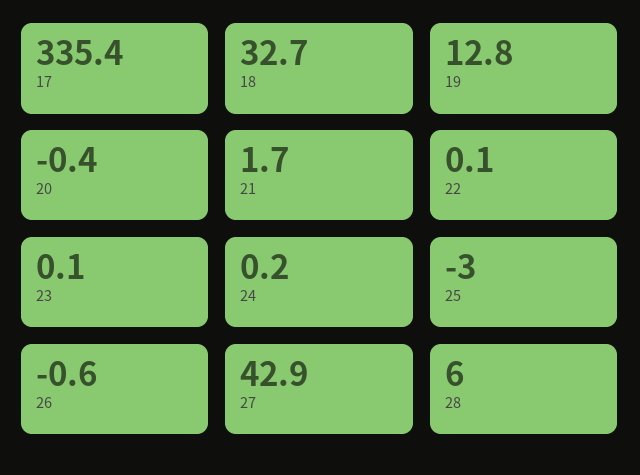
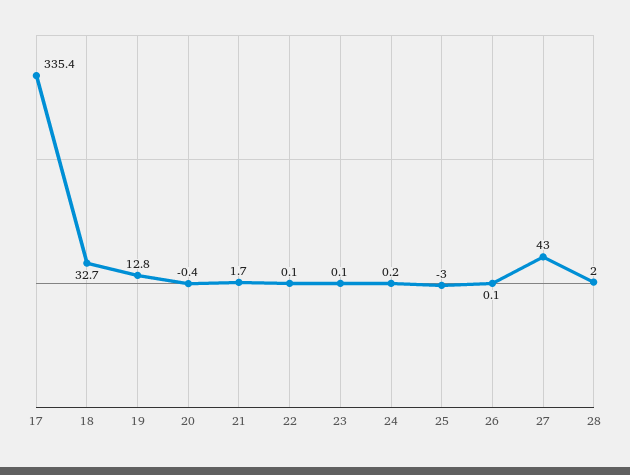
  {
    "17": 335.4,
    "18": 32.7,
    "19": 12.8,
    "20": -0.4,
    "21": 1.7,
    "22": 0.1,
    "23": 0.1,
    "24": 0.2,
    "25": -3,
-   "26": -0.6,
+   "26": 0.1,
-   "27": 42.9,
+   "27": 43,
-   "28": 6
+   "28": 2
  }

